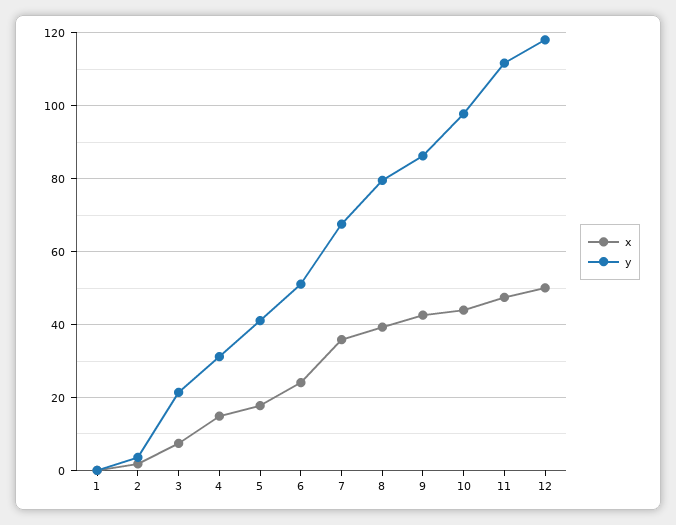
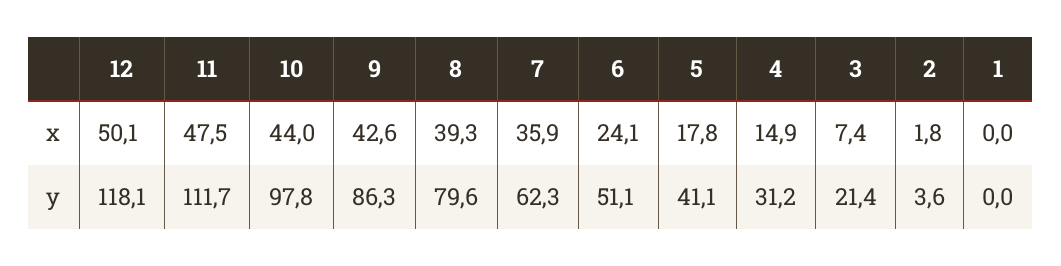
  {
    "x": {
      "1": 0,
      "2": 1.8,
      "3": 7.4,
      "4": 14.9,
      "5": 17.8,
      "6": 24.1,
      "7": 35.9,
      "8": 39.3,
      "9": 42.6,
      "10": 44,
      "11": 47.5,
      "12": 50.1
    },
    "y": {
      "1": 0,
      "2": 3.6,
      "3": 21.4,
      "4": 31.2,
      "5": 41.1,
      "6": 51.1,
-     "7": 68,
+     "7": 62.3,
      "8": 79.6,
      "9": 86.3,
      "10": 97.8,
      "11": 111.7,
      "12": 118.1
    }
  }

